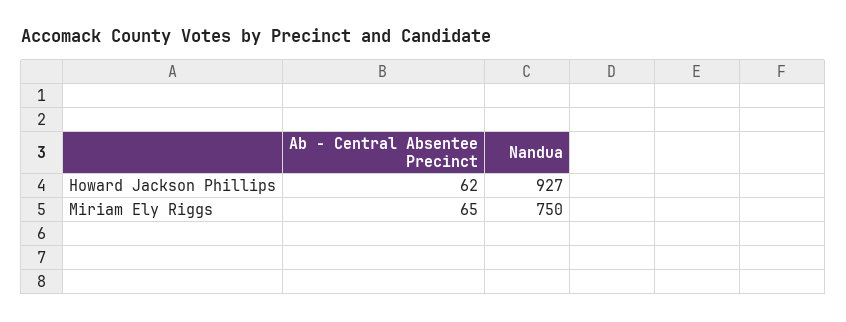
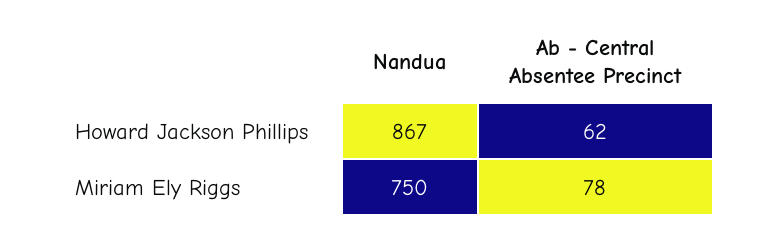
  {
    "Ab - Central Absentee Precinct": {
      "Howard Jackson Phillips": 62,
-     "Miriam Ely Riggs": 65
+     "Miriam Ely Riggs": 78
    },
    "Nandua": {
-     "Howard Jackson Phillips": 927,
+     "Howard Jackson Phillips": 867,
      "Miriam Ely Riggs": 750
    }
  }

